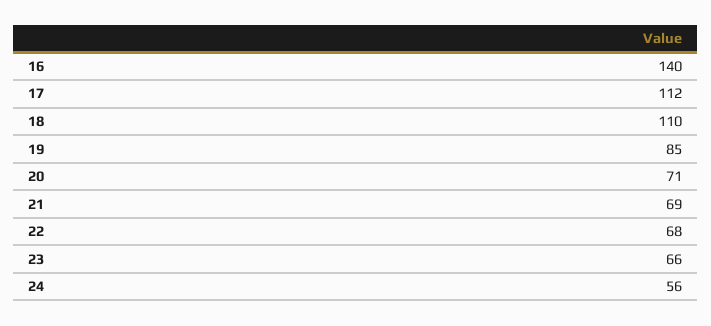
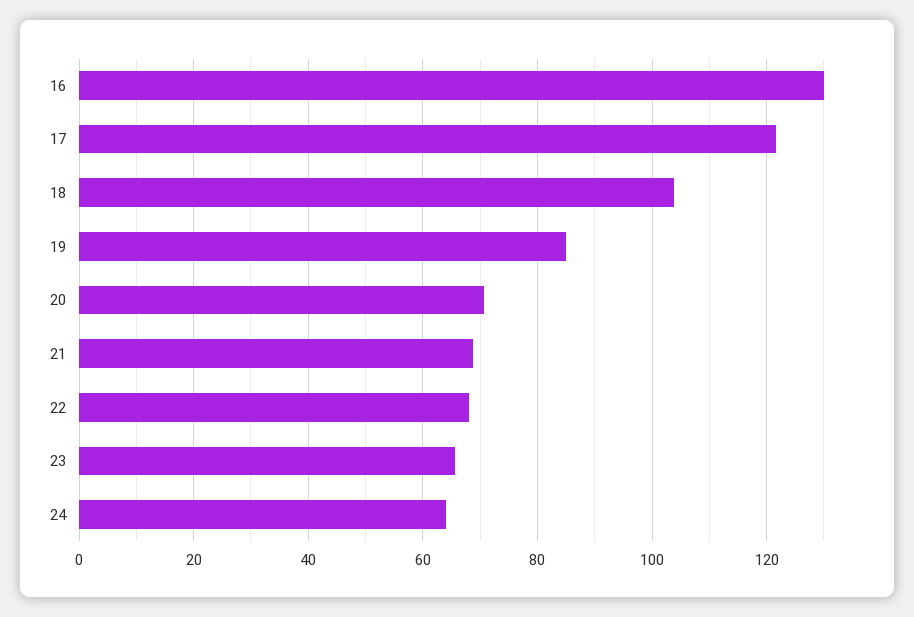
  {
-   "16": 140,
+   "16": 130,
-   "17": 112,
+   "17": 122,
-   "18": 110,
+   "18": 104,
    "19": 85,
    "20": 71,
    "21": 69,
    "22": 68,
    "23": 66,
-   "24": 56
+   "24": 64
  }

